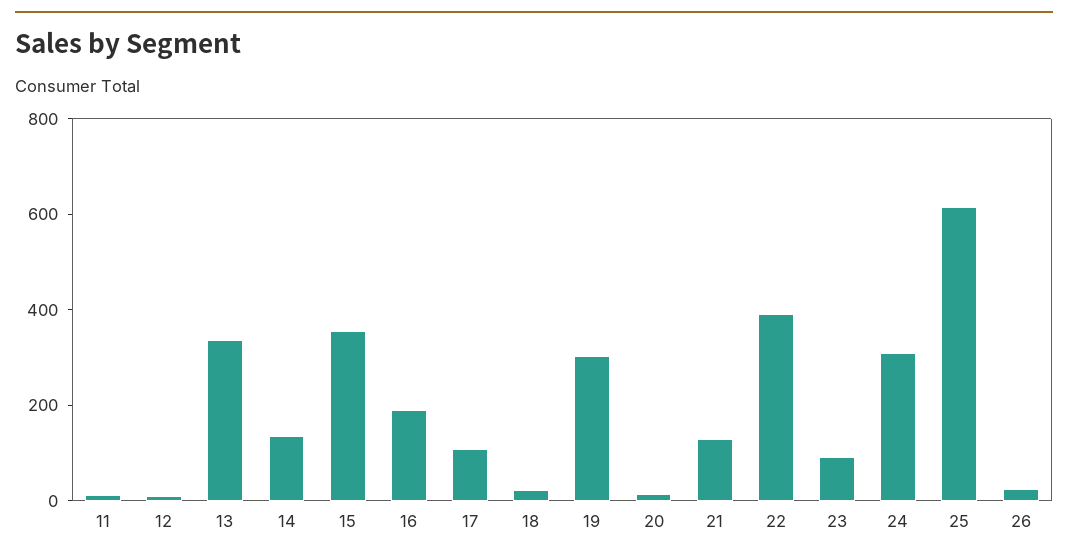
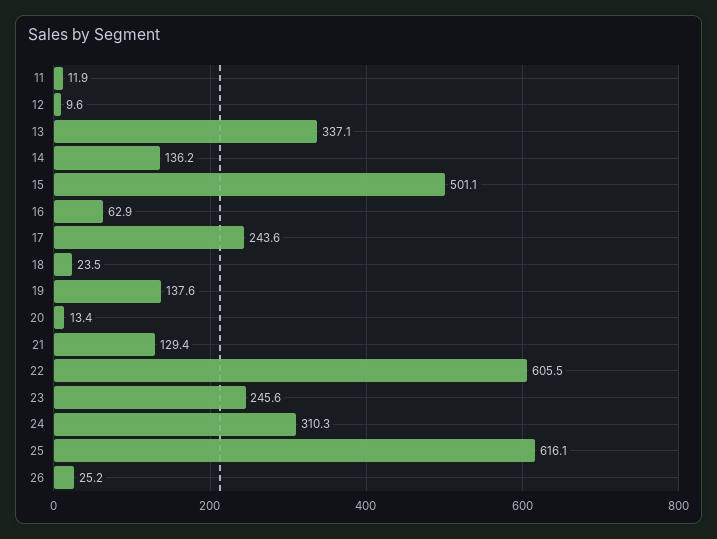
  {
    "11": 11.9,
    "12": 9.6,
    "13": 337.1,
    "14": 136.2,
-   "15": 350,
+   "15": 501.1,
-   "16": 200,
+   "16": 62.9,
-   "17": 100,
+   "17": 243.6,
    "18": 23.5,
-   "19": 300,
+   "19": 137.6,
    "20": 13.4,
    "21": 129.4,
-   "22": 400,
+   "22": 605.5,
-   "23": 100,
+   "23": 245.6,
    "24": 310.3,
    "25": 616.1,
    "26": 25.2
  }

